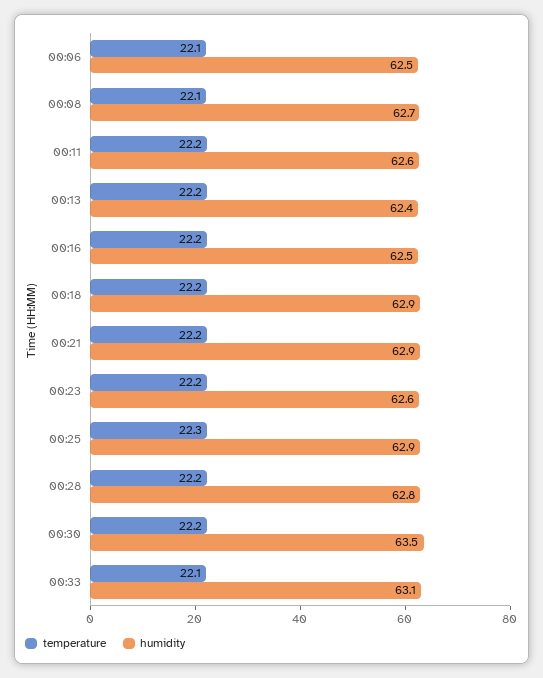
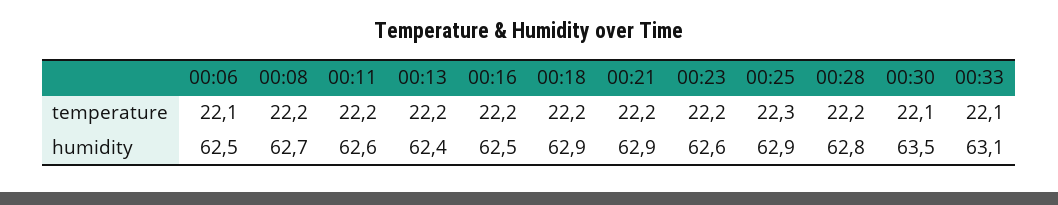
  {
    "temperature": {
      "00:06": 22.1,
-     "00:08": 22.1,
+     "00:08": 22.2,
      "00:11": 22.2,
      "00:13": 22.2,
      "00:16": 22.2,
      "00:18": 22.2,
      "00:21": 22.2,
      "00:23": 22.2,
      "00:25": 22.3,
      "00:28": 22.2,
-     "00:30": 22.2,
+     "00:30": 22.1,
      "00:33": 22.1
    },
    "humidity": {
      "00:06": 62.5,
      "00:08": 62.7,
      "00:11": 62.6,
      "00:13": 62.4,
      "00:16": 62.5,
      "00:18": 62.9,
      "00:21": 62.9,
      "00:23": 62.6,
      "00:25": 62.9,
      "00:28": 62.8,
      "00:30": 63.5,
      "00:33": 63.1
    }
  }

